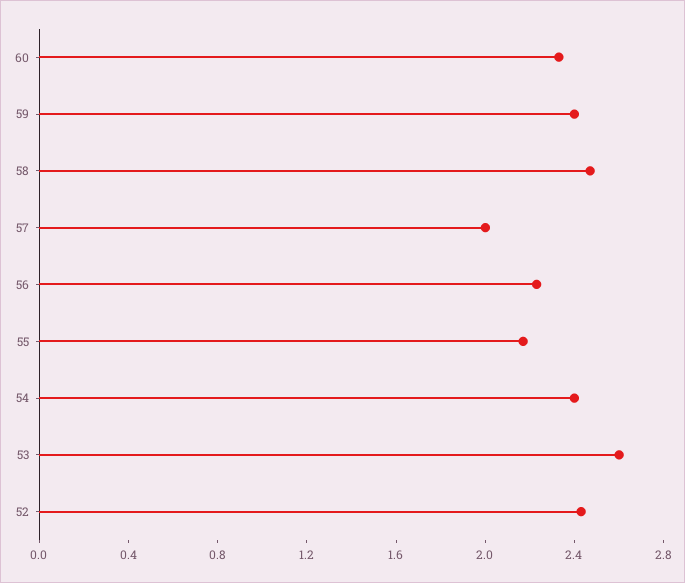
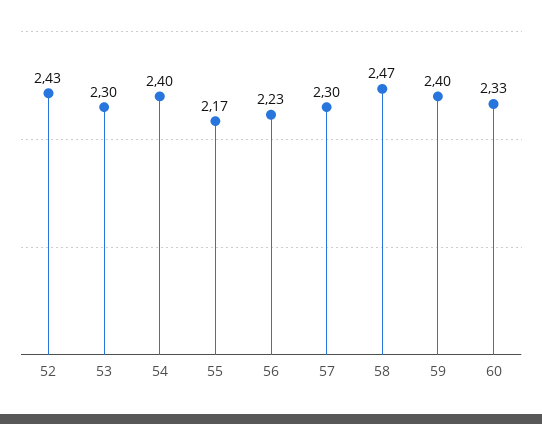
  {
    "60": 2.33,
    "59": 2.4,
    "58": 2.47,
-   "57": 2,
+   "57": 2.3,
    "56": 2.23,
    "55": 2.17,
    "54": 2.4,
-   "53": 2.6,
+   "53": 2.3,
    "52": 2.43
  }

